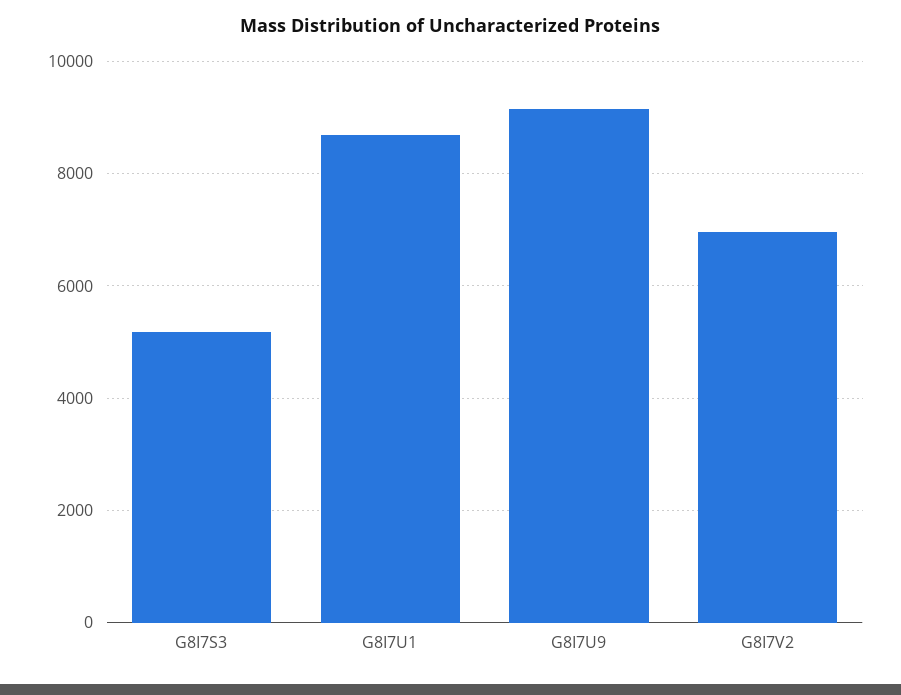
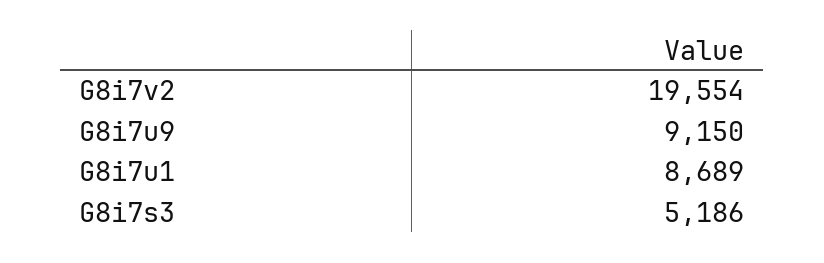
  {
    "G8I7S3": 5186,
    "G8I7U1": 8689,
    "G8I7U9": 9150,
-   "G8I7V2": 7000
+   "G8I7V2": 19554
  }

